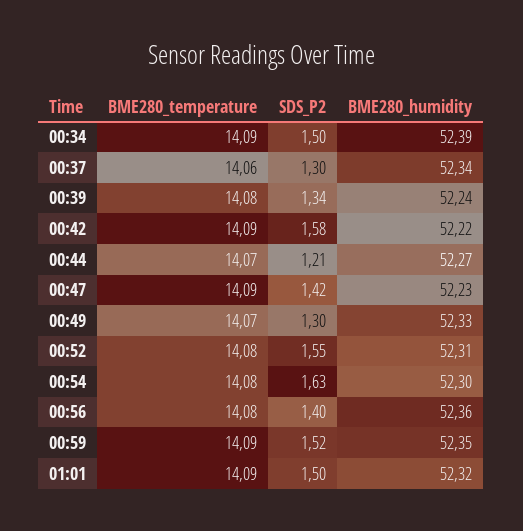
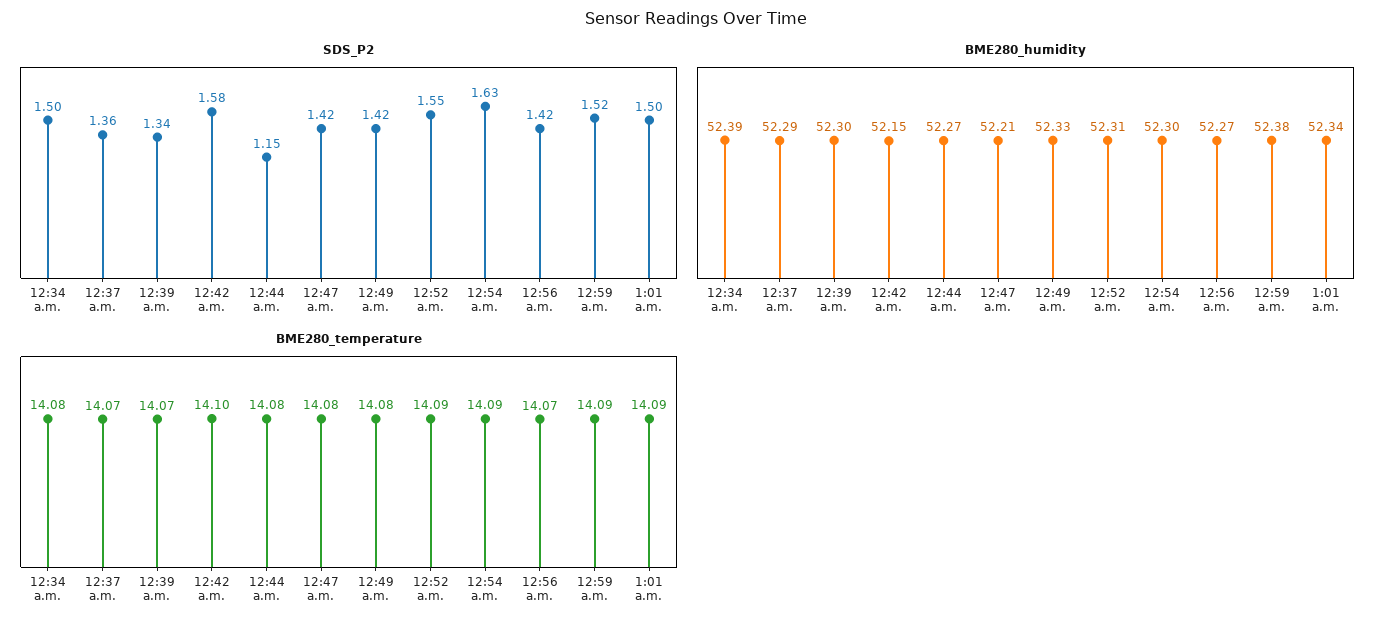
  {
    "BME280_temperature": {
-     "00:34": 14.09,
+     "00:34": 14.08,
-     "00:37": 14.06,
+     "00:37": 14.07,
-     "00:39": 14.08,
+     "00:39": 14.07,
-     "00:42": 14.09,
+     "00:42": 14.1,
-     "00:44": 14.07,
+     "00:44": 14.08,
-     "00:47": 14.09,
+     "00:47": 14.08,
-     "00:49": 14.07,
+     "00:49": 14.08,
-     "00:52": 14.08,
+     "00:52": 14.09,
-     "00:54": 14.08,
+     "00:54": 14.09,
-     "00:56": 14.08,
+     "00:56": 14.07,
      "00:59": 14.09,
      "01:01": 14.09
    },
    "SDS_P2": {
      "00:34": 1.5,
-     "00:37": 1.3,
+     "00:37": 1.36,
      "00:39": 1.34,
      "00:42": 1.58,
-     "00:44": 1.21,
+     "00:44": 1.15,
      "00:47": 1.42,
-     "00:49": 1.3,
+     "00:49": 1.42,
      "00:52": 1.55,
      "00:54": 1.63,
-     "00:56": 1.4,
+     "00:56": 1.42,
      "00:59": 1.52,
      "01:01": 1.5
    },
    "BME280_humidity": {
      "00:34": 52.39,
-     "00:37": 52.34,
+     "00:37": 52.29,
-     "00:39": 52.24,
+     "00:39": 52.3,
-     "00:42": 52.22,
+     "00:42": 52.15,
      "00:44": 52.27,
-     "00:47": 52.23,
+     "00:47": 52.21,
      "00:49": 52.33,
      "00:52": 52.31,
      "00:54": 52.3,
-     "00:56": 52.36,
+     "00:56": 52.27,
-     "00:59": 52.35,
+     "00:59": 52.38,
-     "01:01": 52.32
+     "01:01": 52.34
    }
  }

